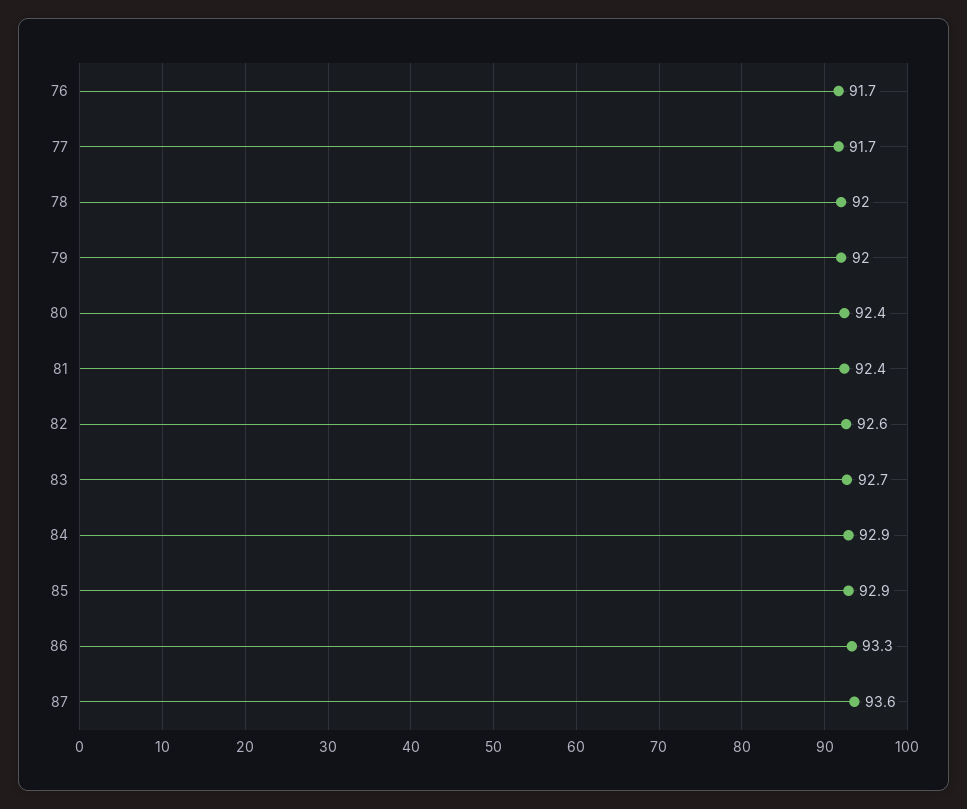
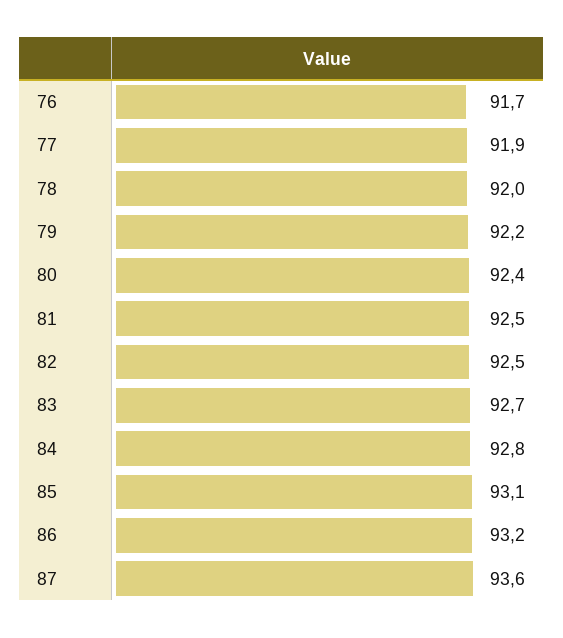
  {
    "76": 91.7,
-   "77": 91.7,
+   "77": 91.9,
    "78": 92,
-   "79": 92,
+   "79": 92.2,
    "80": 92.4,
-   "81": 92.4,
+   "81": 92.5,
-   "82": 92.6,
+   "82": 92.5,
    "83": 92.7,
-   "84": 92.9,
+   "84": 92.8,
-   "85": 92.9,
+   "85": 93.1,
-   "86": 93.3,
+   "86": 93.2,
    "87": 93.6
  }

